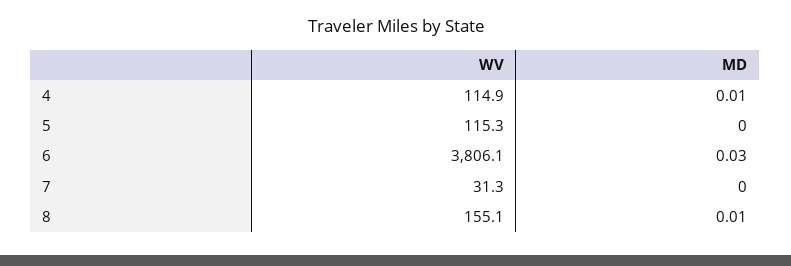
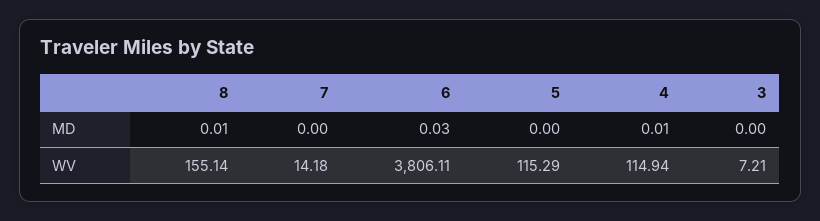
  {
    "WV": {
      "4": 114.94,
      "5": 115.29,
      "6": 3806.11,
-     "7": 31.3,
+     "7": 14.18,
-     "8": 155.14
+     "8": 155.14,
+     "3": 7.21
    },
    "MD": {
      "4": 0.01,
      "5": 0,
      "6": 0.03,
      "7": 0,
-     "8": 0.01
+     "8": 0.01,
+     "3": 0
    }
  }

